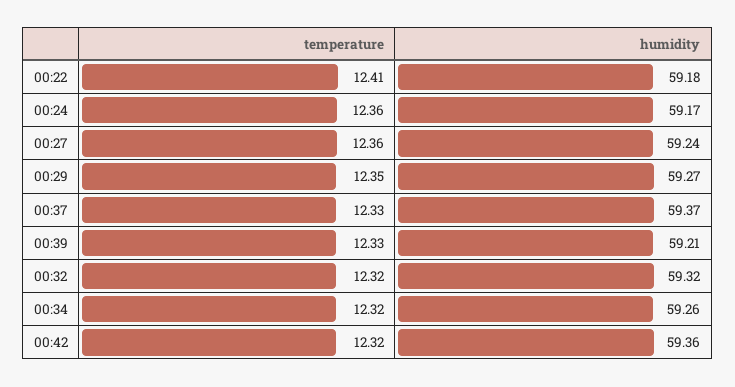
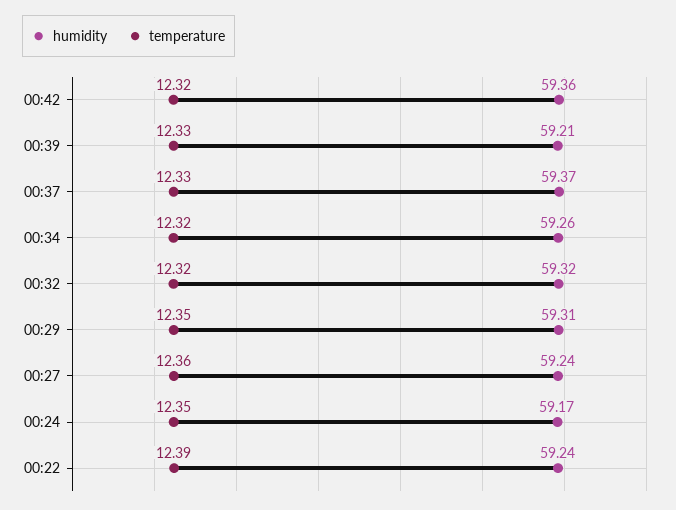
  {
    "temperature": {
-     "00:22": 12.41,
+     "00:22": 12.39,
-     "00:24": 12.36,
+     "00:24": 12.35,
      "00:27": 12.36,
      "00:29": 12.35,
      "00:37": 12.33,
      "00:39": 12.33,
      "00:32": 12.32,
      "00:34": 12.32,
      "00:42": 12.32
    },
    "humidity": {
-     "00:22": 59.18,
+     "00:22": 59.24,
      "00:24": 59.17,
      "00:27": 59.24,
-     "00:29": 59.27,
+     "00:29": 59.31,
      "00:37": 59.37,
      "00:39": 59.21,
      "00:32": 59.32,
      "00:34": 59.26,
      "00:42": 59.36
    }
  }

